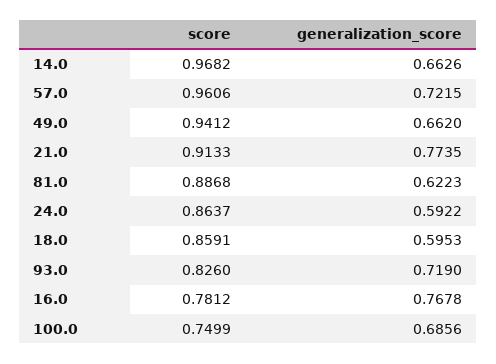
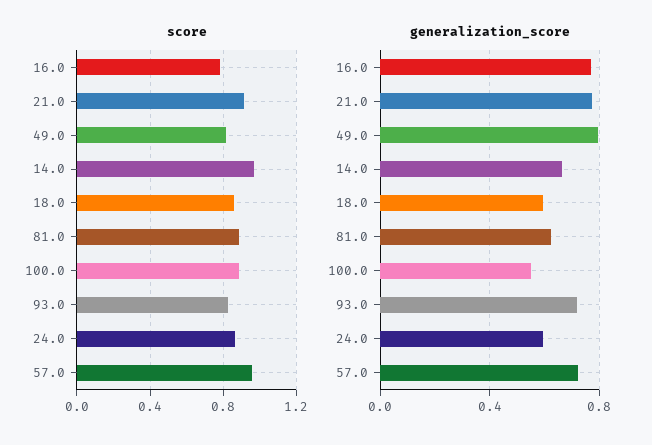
  {
    "score": {
      "14.0": 0.9682,
      "57.0": 0.9606,
-     "49.0": 0.9412,
+     "49.0": 0.8,
      "21.0": 0.9133,
      "81.0": 0.8868,
      "24.0": 0.8637,
      "18.0": 0.8591,
      "93.0": 0.826,
      "16.0": 0.7812,
-     "100.0": 0.7499
+     "100.0": 0.9
    },
    "generalization_score": {
      "14.0": 0.6626,
      "57.0": 0.7215,
-     "49.0": 0.662,
+     "49.0": 0.8,
      "21.0": 0.7735,
      "81.0": 0.6223,
      "24.0": 0.5922,
      "18.0": 0.5953,
      "93.0": 0.719,
      "16.0": 0.7678,
-     "100.0": 0.6856
+     "100.0": 0.55
    }
  }

